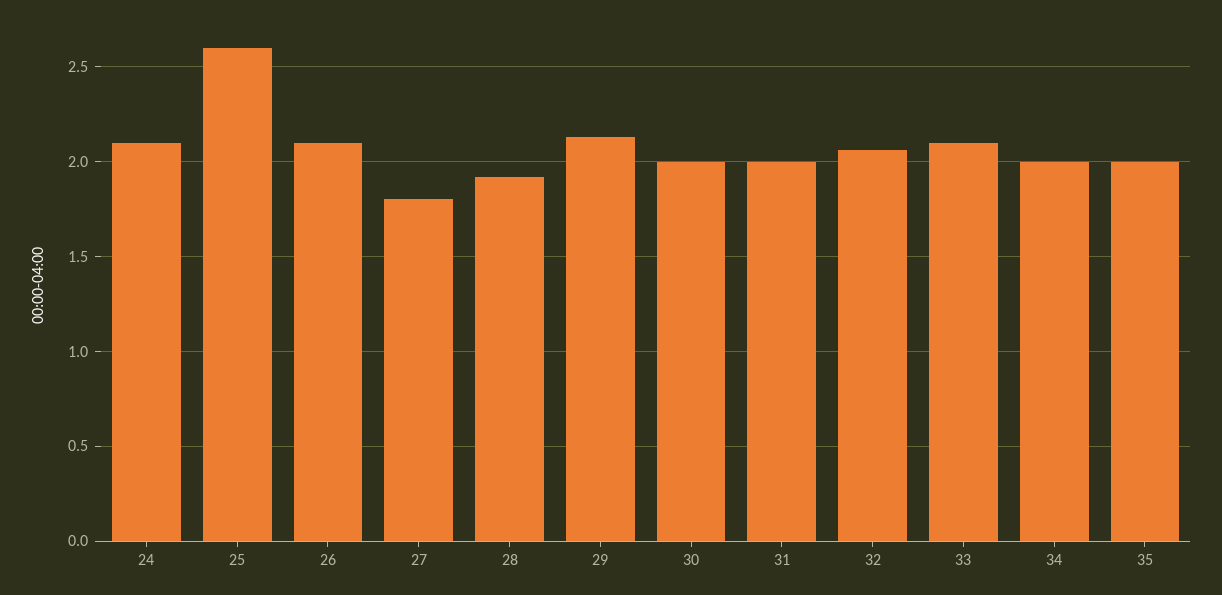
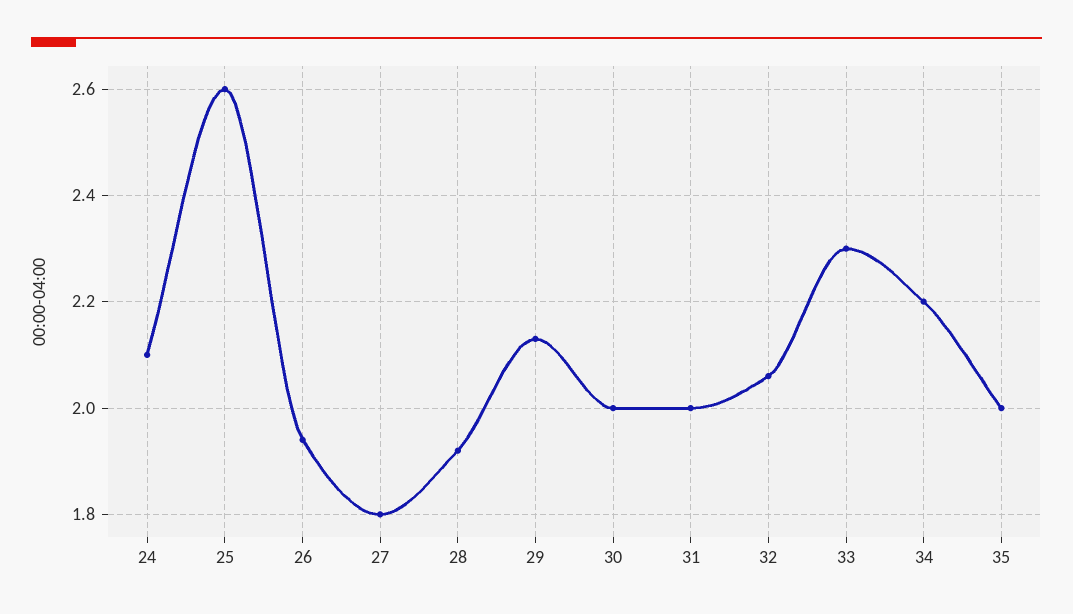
  {
    "24": 2.1,
    "25": 2.6,
-   "26": 2.1,
+   "26": 1.95,
    "27": 1.8,
    "28": 1.9,
    "29": 2.15,
    "30": 2,
    "31": 2,
    "32": 2.05,
-   "33": 2.1,
+   "33": 2.3,
-   "34": 2,
+   "34": 2.2,
    "35": 2
  }

